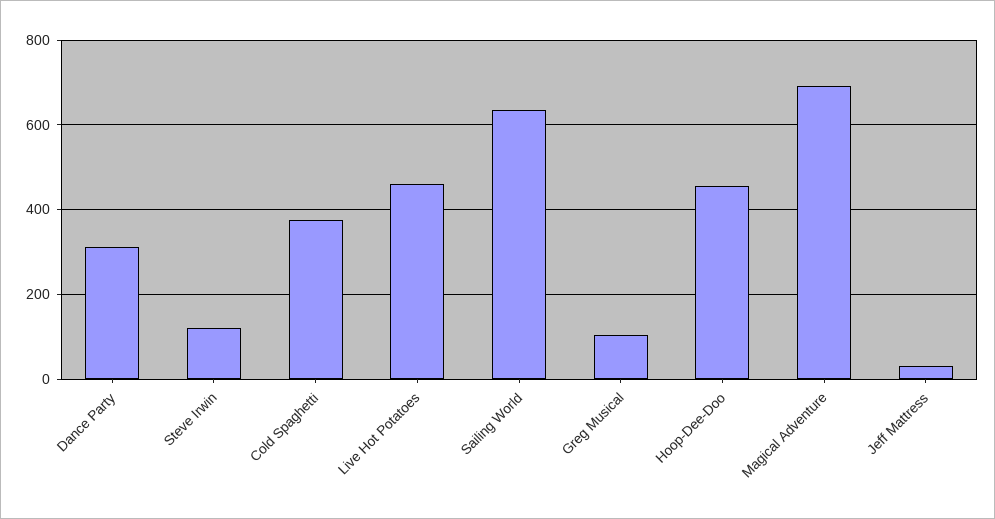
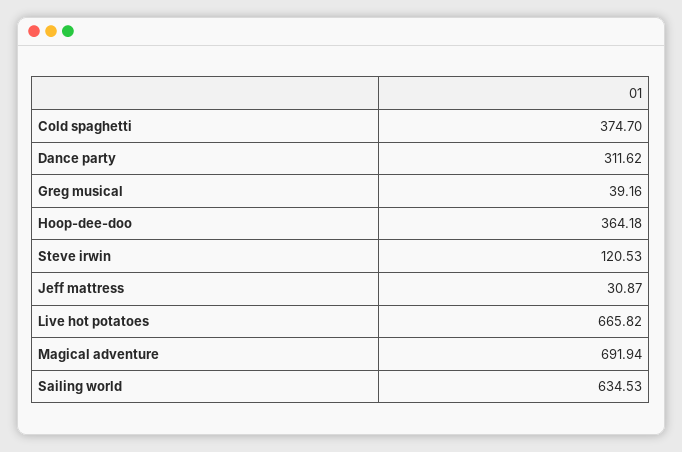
  {
    "Dance Party": 311.62,
    "Steve Irwin": 120.53,
    "Cold Spaghetti": 374.7,
-   "Live Hot Potatoes": 460,
+   "Live Hot Potatoes": 665.82,
    "Sailing World": 634.53,
-   "Greg Musical": 100,
+   "Greg Musical": 39.16,
-   "Hoop-Dee-Doo": 460,
+   "Hoop-Dee-Doo": 364.18,
    "Magical Adventure": 691.94,
    "Jeff Mattress": 30.87
  }

